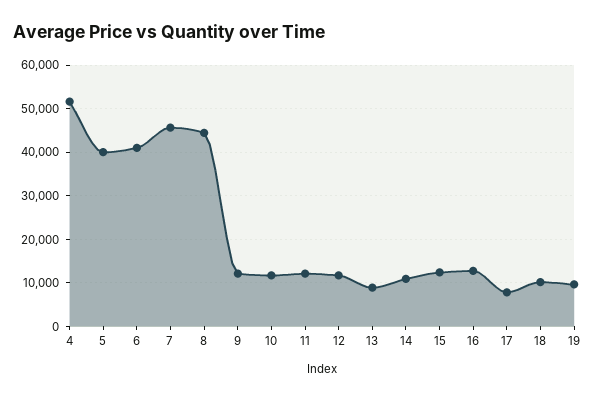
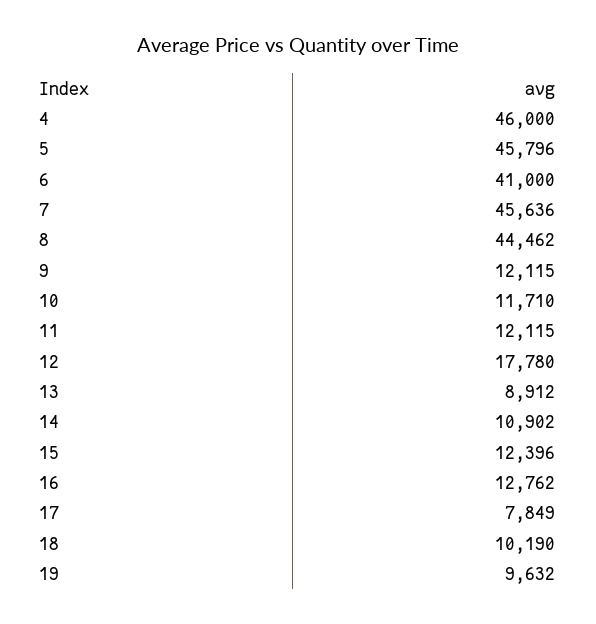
  {
-   "4": 52000,
+   "4": 46000,
-   "5": 40000,
+   "5": 45796,
    "6": 41000,
    "7": 45636,
    "8": 44462,
    "9": 12115,
    "10": 11710,
    "11": 12115,
-   "12": 12000,
+   "12": 17780,
    "13": 8912,
    "14": 10902,
    "15": 12396,
    "16": 12762,
    "17": 7849,
    "18": 10190,
    "19": 9632
  }

